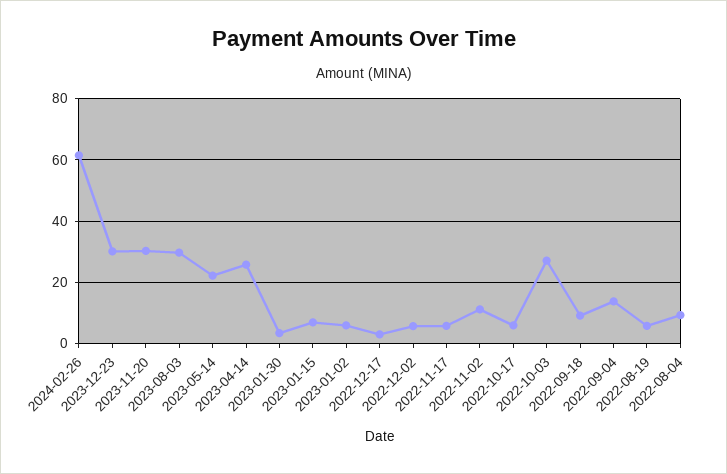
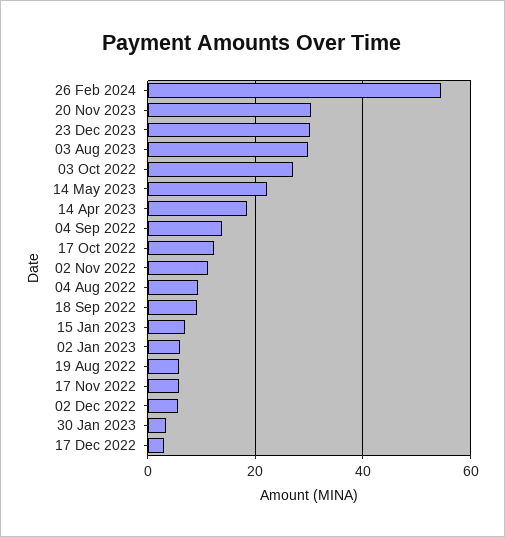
  {
-   "2024-02-26": 62,
+   "2024-02-26": 54,
    "2023-12-23": 30,
    "2023-11-20": 30,
    "2023-08-03": 30,
    "2023-05-14": 22,
-   "2023-04-14": 26,
+   "2023-04-14": 18,
    "2023-01-30": 4,
    "2023-01-15": 6,
    "2023-01-02": 6,
    "2022-12-17": 4,
    "2022-12-02": 6,
    "2022-11-17": 6,
    "2022-11-02": 12,
-   "2022-10-17": 6,
+   "2022-10-17": 12,
    "2022-10-03": 28,
    "2022-09-18": 10,
    "2022-09-04": 14,
    "2022-08-19": 6,
    "2022-08-04": 10
  }

